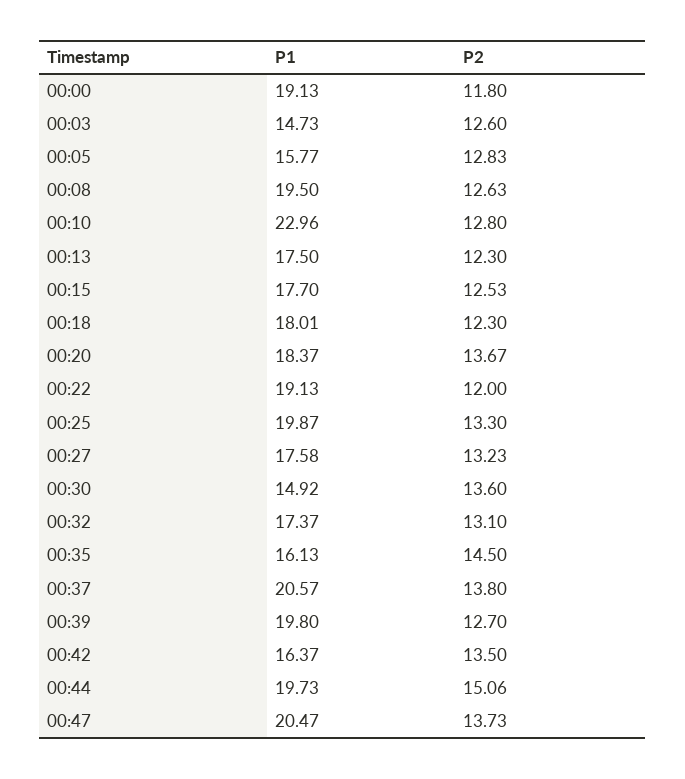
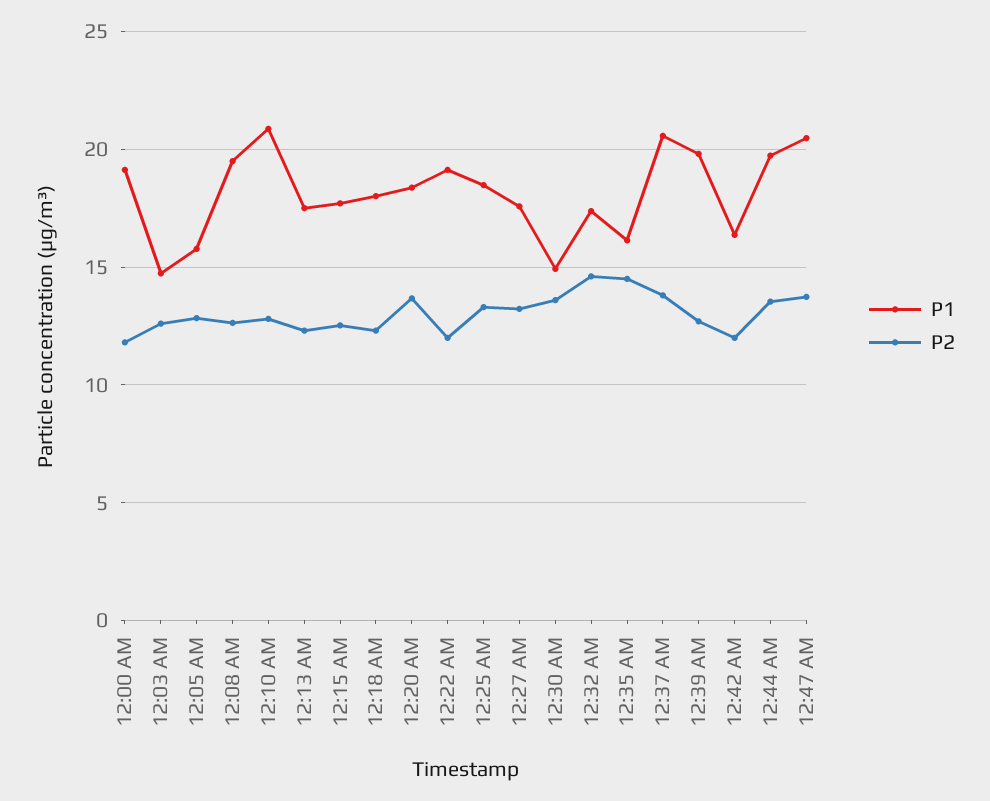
  {
    "P1": {
      "00:00": 19.13,
      "00:03": 14.73,
      "00:05": 15.77,
      "00:08": 19.5,
-     "00:10": 22.96,
+     "00:10": 21,
      "00:13": 17.5,
      "00:15": 17.7,
      "00:18": 18.01,
      "00:20": 18.37,
      "00:22": 19.13,
-     "00:25": 19.87,
+     "00:25": 18.5,
      "00:27": 17.58,
      "00:30": 14.92,
      "00:32": 17.37,
      "00:35": 16.13,
      "00:37": 20.57,
      "00:39": 19.8,
      "00:42": 16.37,
      "00:44": 19.73,
      "00:47": 20.47
    },
    "P2": {
      "00:00": 11.8,
      "00:03": 12.6,
      "00:05": 12.83,
      "00:08": 12.63,
      "00:10": 12.8,
      "00:13": 12.3,
      "00:15": 12.53,
      "00:18": 12.3,
      "00:20": 13.67,
      "00:22": 12,
      "00:25": 13.3,
      "00:27": 13.23,
      "00:30": 13.6,
-     "00:32": 13.1,
+     "00:32": 14.5,
      "00:35": 14.5,
      "00:37": 13.8,
      "00:39": 12.7,
-     "00:42": 13.5,
+     "00:42": 12,
-     "00:44": 15.06,
+     "00:44": 13.5,
      "00:47": 13.73
    }
  }

